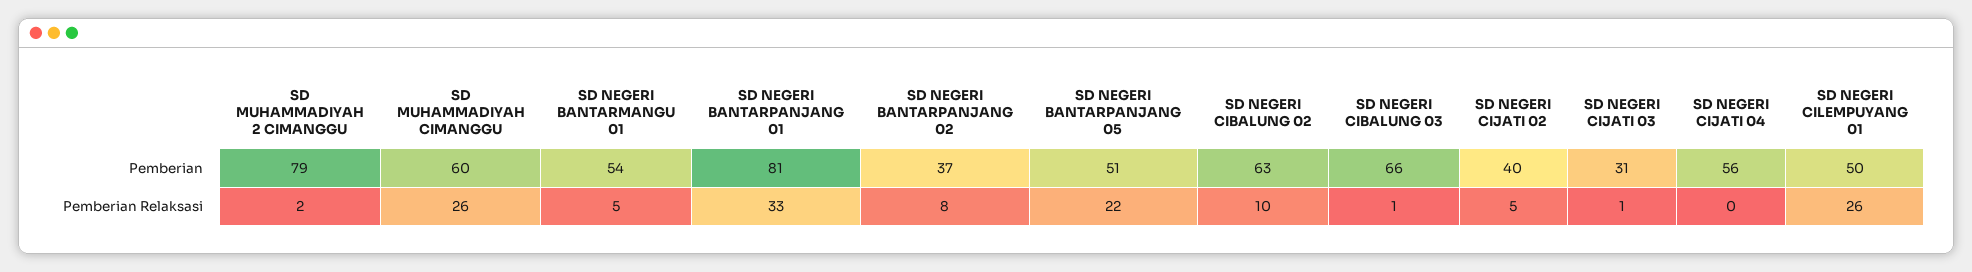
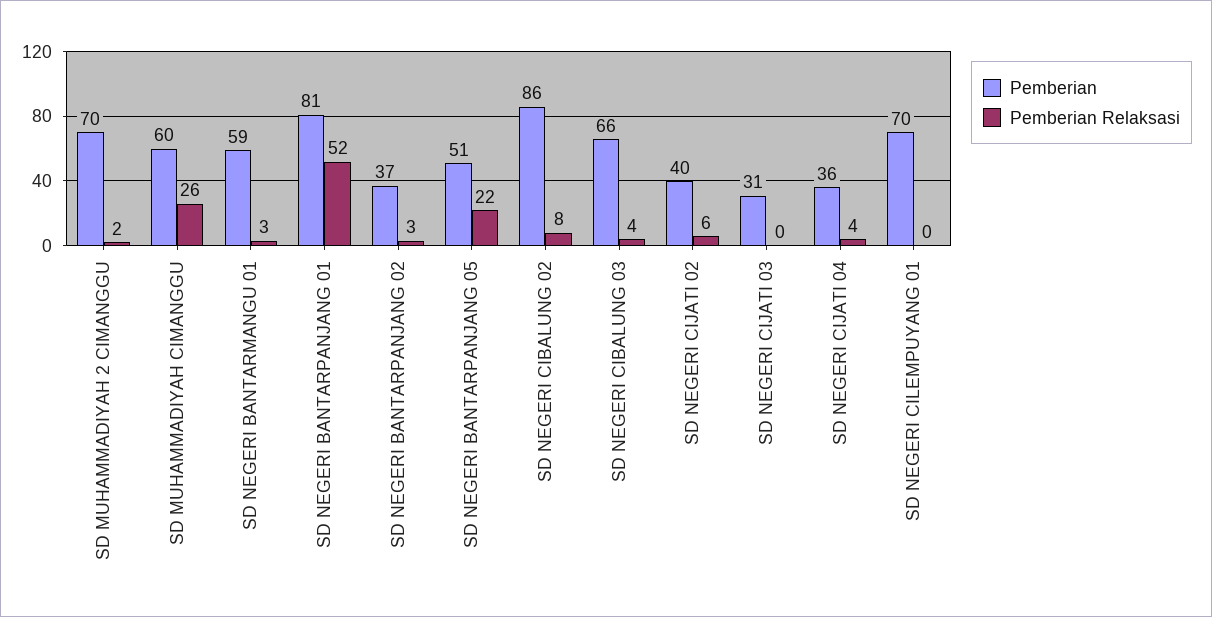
  {
    "Pemberian": {
-     "SD MUHAMMADIYAH 2 CIMANGGU": 79,
+     "SD MUHAMMADIYAH 2 CIMANGGU": 70,
      "SD MUHAMMADIYAH CIMANGGU": 60,
-     "SD NEGERI BANTARMANGU 01": 54,
+     "SD NEGERI BANTARMANGU 01": 59,
      "SD NEGERI BANTARPANJANG 01": 81,
      "SD NEGERI BANTARPANJANG 02": 37,
      "SD NEGERI BANTARPANJANG 05": 51,
-     "SD NEGERI CIBALUNG 02": 63,
+     "SD NEGERI CIBALUNG 02": 86,
      "SD NEGERI CIBALUNG 03": 66,
      "SD NEGERI CIJATI 02": 40,
      "SD NEGERI CIJATI 03": 31,
-     "SD NEGERI CIJATI 04": 56,
+     "SD NEGERI CIJATI 04": 36,
-     "SD NEGERI CILEMPUYANG 01": 50
+     "SD NEGERI CILEMPUYANG 01": 70
    },
    "Pemberian Relaksasi": {
      "SD MUHAMMADIYAH 2 CIMANGGU": 2,
      "SD MUHAMMADIYAH CIMANGGU": 26,
-     "SD NEGERI BANTARMANGU 01": 5,
+     "SD NEGERI BANTARMANGU 01": 3,
-     "SD NEGERI BANTARPANJANG 01": 33,
+     "SD NEGERI BANTARPANJANG 01": 52,
-     "SD NEGERI BANTARPANJANG 02": 8,
+     "SD NEGERI BANTARPANJANG 02": 3,
      "SD NEGERI BANTARPANJANG 05": 22,
-     "SD NEGERI CIBALUNG 02": 10,
+     "SD NEGERI CIBALUNG 02": 8,
-     "SD NEGERI CIBALUNG 03": 1,
+     "SD NEGERI CIBALUNG 03": 4,
-     "SD NEGERI CIJATI 02": 5,
+     "SD NEGERI CIJATI 02": 6,
-     "SD NEGERI CIJATI 03": 1,
+     "SD NEGERI CIJATI 03": 0,
-     "SD NEGERI CIJATI 04": 0,
+     "SD NEGERI CIJATI 04": 4,
-     "SD NEGERI CILEMPUYANG 01": 26
+     "SD NEGERI CILEMPUYANG 01": 0
    }
  }

